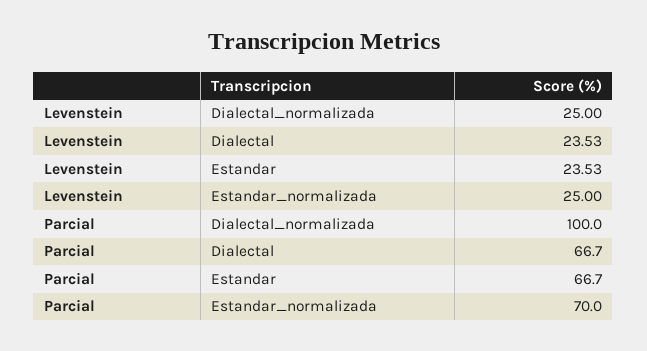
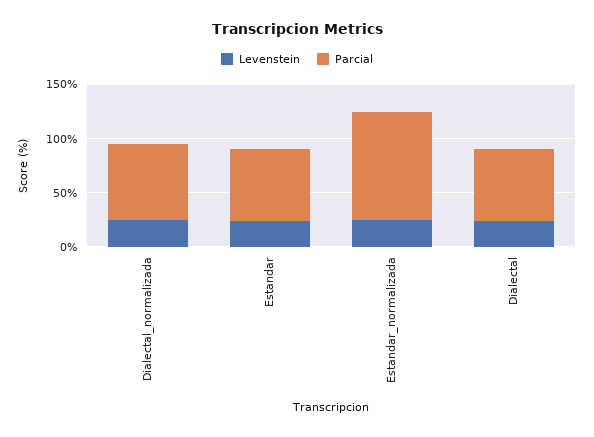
  {
    "Levenstein": {
      "Dialectal_normalizada": 25,
      "Dialectal": 23.53,
      "Estandar": 23.53,
      "Estandar_normalizada": 25
    },
    "Parcial": {
-     "Dialectal_normalizada": 100,
+     "Dialectal_normalizada": 70,
      "Dialectal": 66.7,
      "Estandar": 66.7,
-     "Estandar_normalizada": 70
+     "Estandar_normalizada": 100
    }
  }

